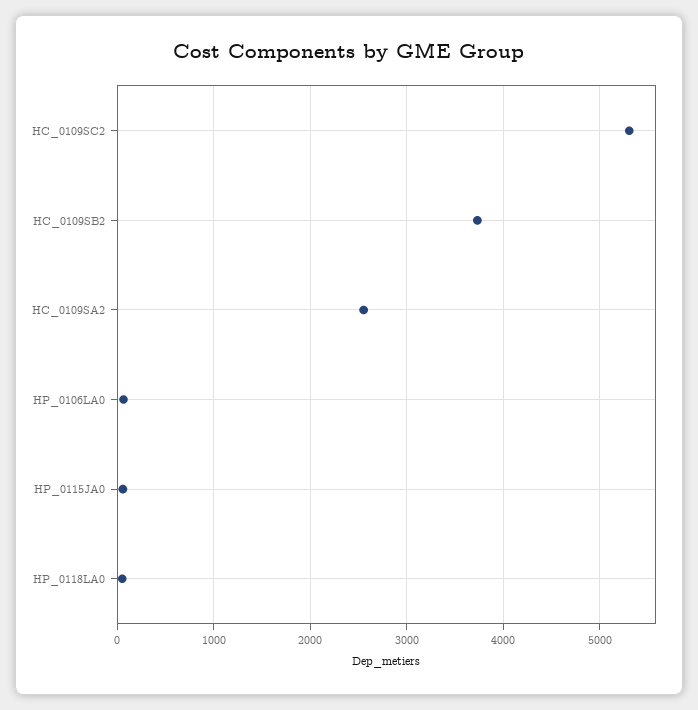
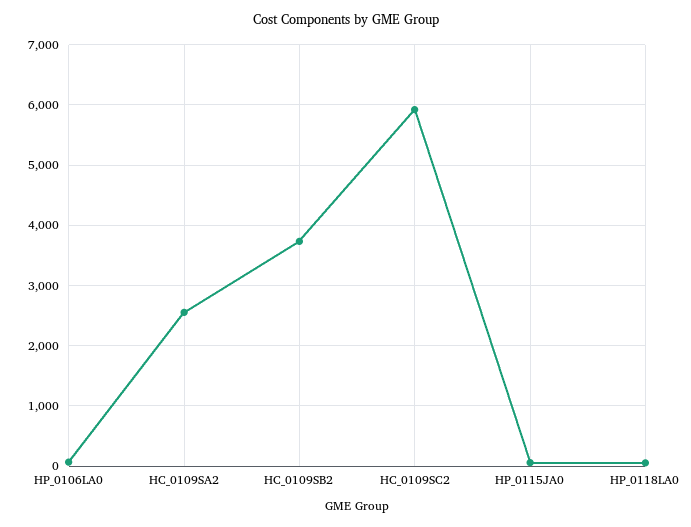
  {
-   "HC_0109SC2": 5300,
+   "HC_0109SC2": 5900,
    "HC_0109SB2": 3700,
    "HC_0109SA2": 2600,
    "HP_0106LA0": 100,
    "HP_0115JA0": 100,
    "HP_0118LA0": 100
  }

